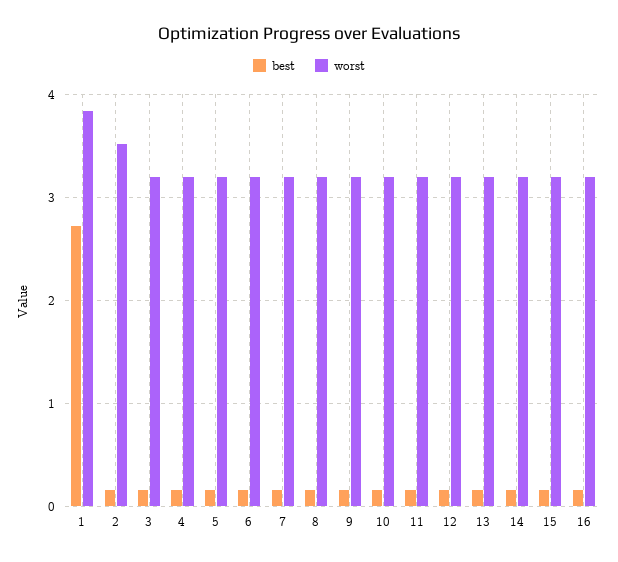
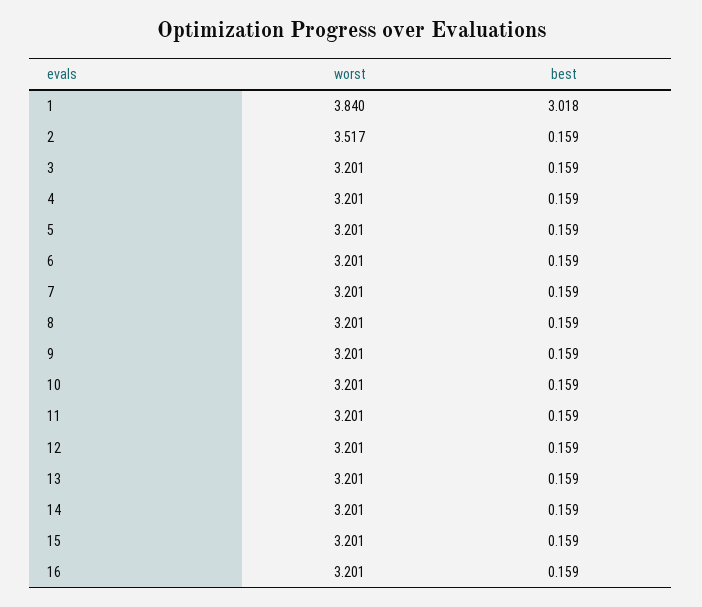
  {
    "best": {
-     "1": 2.7,
+     "1": 3.018,
      "2": 0.159,
      "3": 0.159,
      "4": 0.159,
      "5": 0.159,
      "6": 0.159,
      "7": 0.159,
      "8": 0.159,
      "9": 0.159,
      "10": 0.159,
      "11": 0.159,
      "12": 0.159,
      "13": 0.159,
      "14": 0.159,
      "15": 0.159,
      "16": 0.159
    },
    "worst": {
      "1": 3.84,
      "2": 3.517,
      "3": 3.201,
      "4": 3.201,
      "5": 3.201,
      "6": 3.201,
      "7": 3.201,
      "8": 3.201,
      "9": 3.201,
      "10": 3.201,
      "11": 3.201,
      "12": 3.201,
      "13": 3.201,
      "14": 3.201,
      "15": 3.201,
      "16": 3.201
    }
  }

